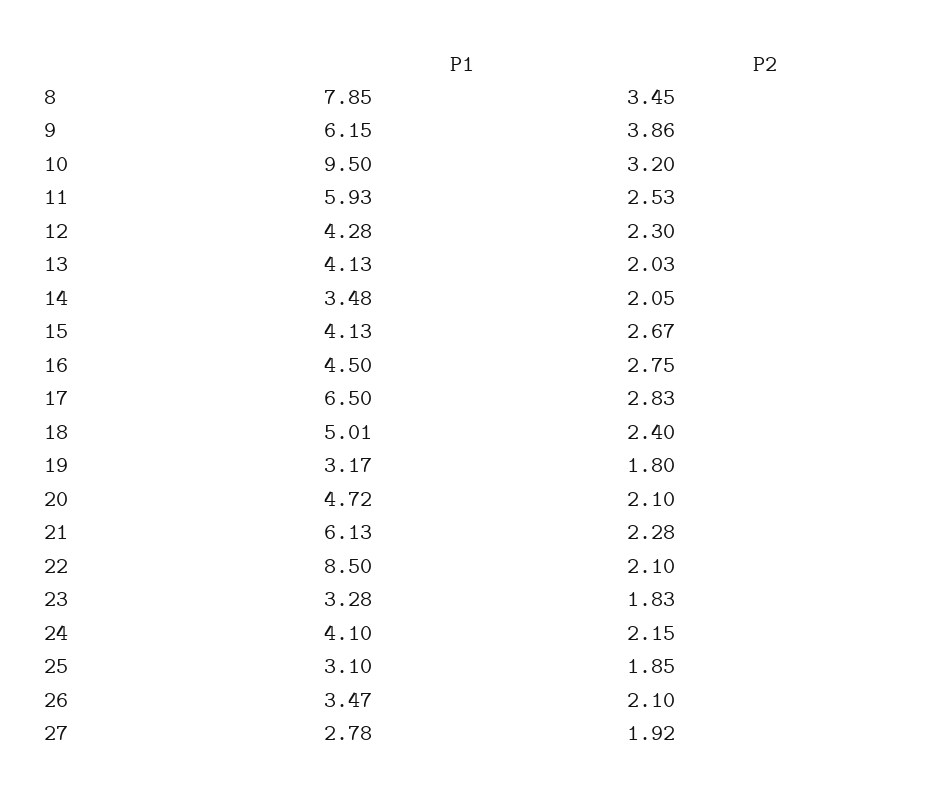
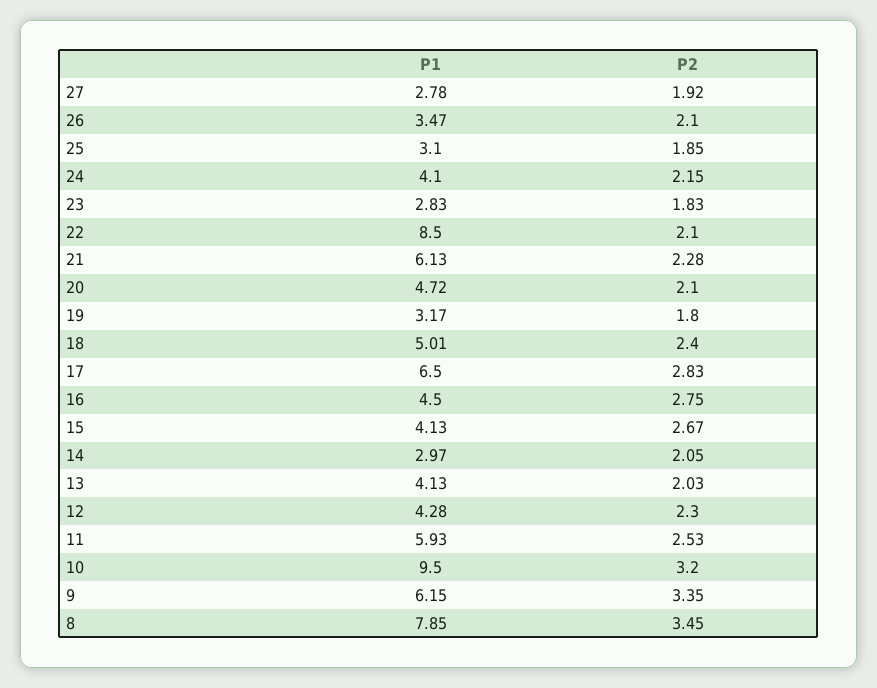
  {
    "P1": {
      "8": 7.85,
      "9": 6.15,
      "10": 9.5,
      "11": 5.93,
      "12": 4.28,
      "13": 4.13,
-     "14": 3.48,
+     "14": 2.97,
      "15": 4.13,
      "16": 4.5,
      "17": 6.5,
      "18": 5.01,
      "19": 3.17,
      "20": 4.72,
      "21": 6.13,
      "22": 8.5,
-     "23": 3.28,
+     "23": 2.83,
      "24": 4.1,
      "25": 3.1,
      "26": 3.47,
      "27": 2.78
    },
    "P2": {
      "8": 3.45,
-     "9": 3.86,
+     "9": 3.35,
      "10": 3.2,
      "11": 2.53,
      "12": 2.3,
      "13": 2.03,
      "14": 2.05,
      "15": 2.67,
      "16": 2.75,
      "17": 2.83,
      "18": 2.4,
      "19": 1.8,
      "20": 2.1,
      "21": 2.28,
      "22": 2.1,
      "23": 1.83,
      "24": 2.15,
      "25": 1.85,
      "26": 2.1,
      "27": 1.92
    }
  }

